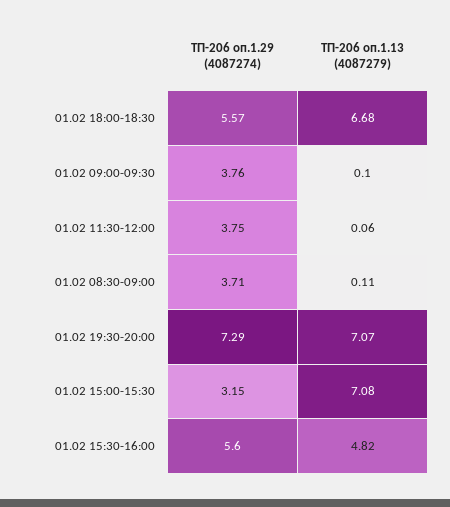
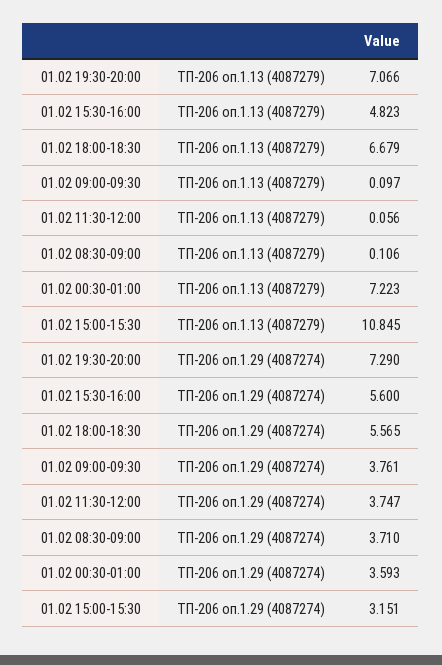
  {
    "ТП-206 оп.1.29 (4087274)": {
      "01.02 18:00-18:30": 5.565,
      "01.02 09:00-09:30": 3.761,
      "01.02 11:30-12:00": 3.747,
      "01.02 08:30-09:00": 3.71,
      "01.02 19:30-20:00": 7.29,
      "01.02 15:00-15:30": 3.151,
-     "01.02 15:30-16:00": 5.6
+     "01.02 15:30-16:00": 5.6,
+     "01.02 00:30-01:00": 3.593
    },
    "ТП-206 оп.1.13 (4087279)": {
      "01.02 18:00-18:30": 6.679,
      "01.02 09:00-09:30": 0.097,
      "01.02 11:30-12:00": 0.056,
      "01.02 08:30-09:00": 0.106,
      "01.02 19:30-20:00": 7.066,
-     "01.02 15:00-15:30": 7.08,
+     "01.02 15:00-15:30": 10.845,
-     "01.02 15:30-16:00": 4.823
+     "01.02 15:30-16:00": 4.823,
+     "01.02 00:30-01:00": 7.223
    }
  }

